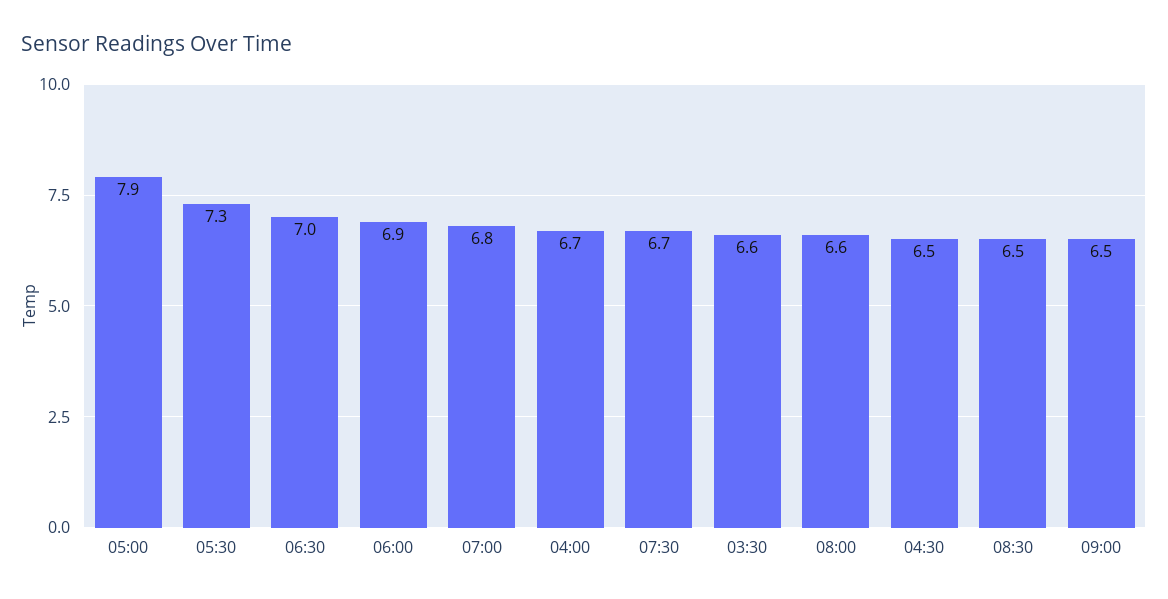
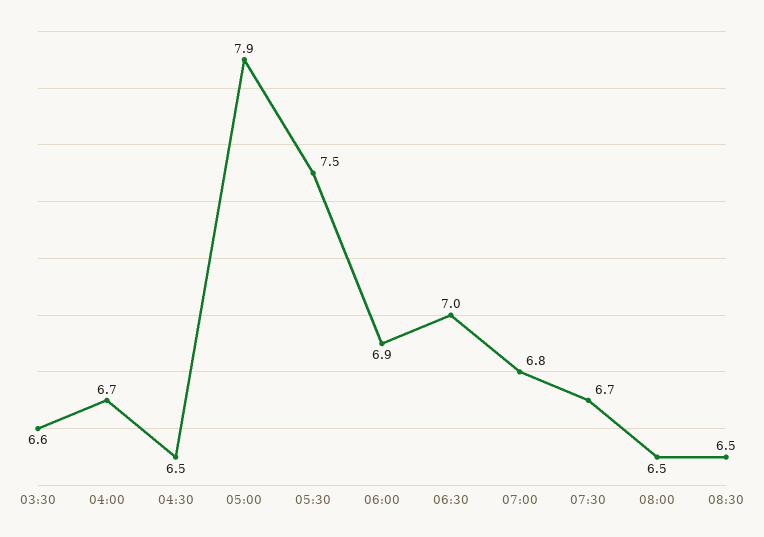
  {
    "05:00": 7.9,
-   "05:30": 7.3,
+   "05:30": 7.5,
    "06:30": 7,
    "06:00": 6.9,
    "07:00": 6.8,
    "04:00": 6.7,
    "07:30": 6.7,
    "03:30": 6.6,
-   "08:00": 6.6,
+   "08:00": 6.5,
    "04:30": 6.5,
-   "08:30": 6.5,
+   "08:30": 6.5
-   "09:00": 6.5
  }

